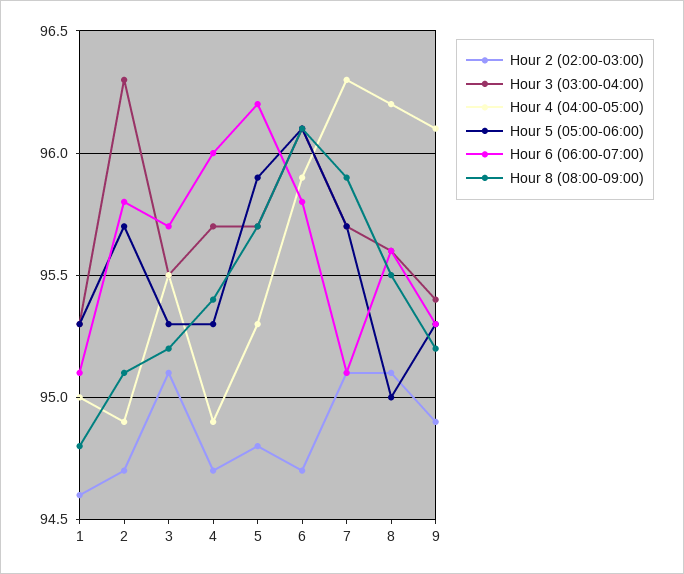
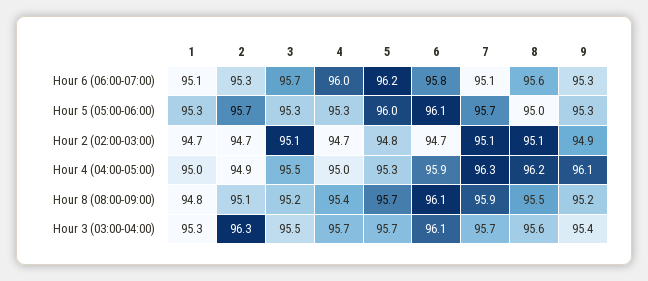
  {
    "Hour 2 (02:00-03:00)": {
-     "1": 94.6,
+     "1": 94.7,
      "2": 94.7,
      "3": 95.1,
      "4": 94.7,
      "5": 94.8,
      "6": 94.7,
      "7": 95.1,
      "8": 95.1,
      "9": 94.9
    },
    "Hour 3 (03:00-04:00)": {
      "1": 95.3,
      "2": 96.3,
      "3": 95.5,
      "4": 95.7,
      "5": 95.7,
      "6": 96.1,
      "7": 95.7,
      "8": 95.6,
      "9": 95.4
    },
    "Hour 4 (04:00-05:00)": {
      "1": 95,
      "2": 94.9,
      "3": 95.5,
-     "4": 94.9,
+     "4": 95,
      "5": 95.3,
      "6": 95.9,
      "7": 96.3,
      "8": 96.2,
      "9": 96.1
    },
    "Hour 5 (05:00-06:00)": {
      "1": 95.3,
      "2": 95.7,
      "3": 95.3,
      "4": 95.3,
-     "5": 95.9,
+     "5": 96,
      "6": 96.1,
      "7": 95.7,
      "8": 95,
      "9": 95.3
    },
    "Hour 6 (06:00-07:00)": {
      "1": 95.1,
-     "2": 95.8,
+     "2": 95.3,
      "3": 95.7,
      "4": 96,
      "5": 96.2,
      "6": 95.8,
      "7": 95.1,
      "8": 95.6,
      "9": 95.3
    },
    "Hour 8 (08:00-09:00)": {
      "1": 94.8,
      "2": 95.1,
      "3": 95.2,
      "4": 95.4,
      "5": 95.7,
      "6": 96.1,
      "7": 95.9,
      "8": 95.5,
      "9": 95.2
    }
  }

